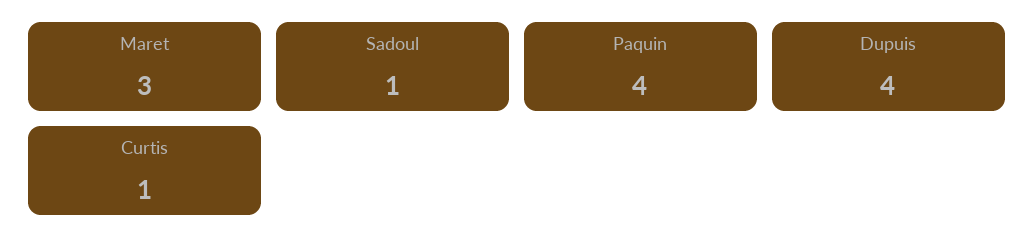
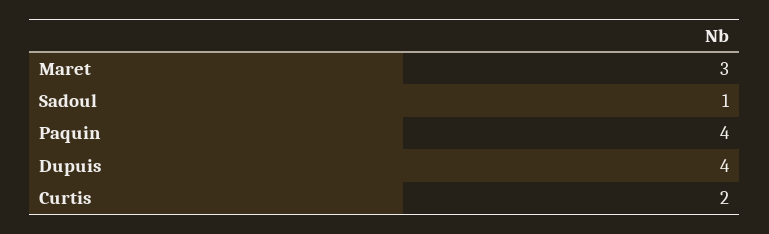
  {
    "Maret": 3,
    "Sadoul": 1,
    "Paquin": 4,
    "Dupuis": 4,
-   "Curtis": 1
+   "Curtis": 2
  }

